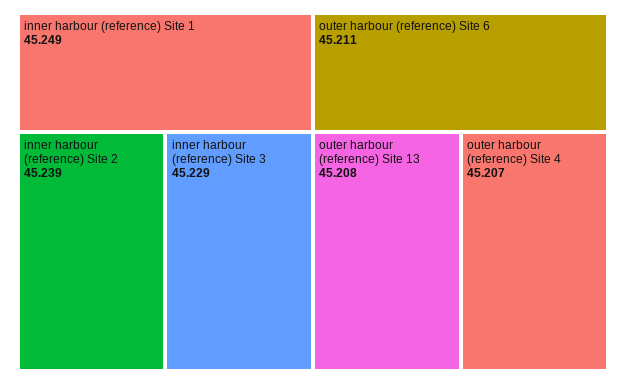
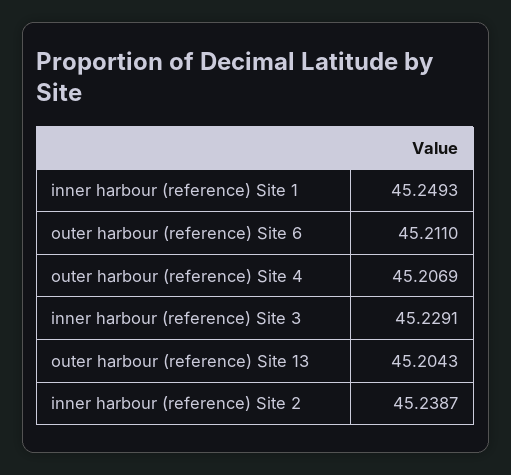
  {
    "inner harbour (reference) Site 1": 45.2493,
    "inner harbour (reference) Site 2": 45.2387,
    "inner harbour (reference) Site 3": 45.2291,
    "outer harbour (reference) Site 6": 45.211,
-   "outer harbour (reference) Site 13": 45.208,
+   "outer harbour (reference) Site 13": 45.2043,
    "outer harbour (reference) Site 4": 45.2069
  }

